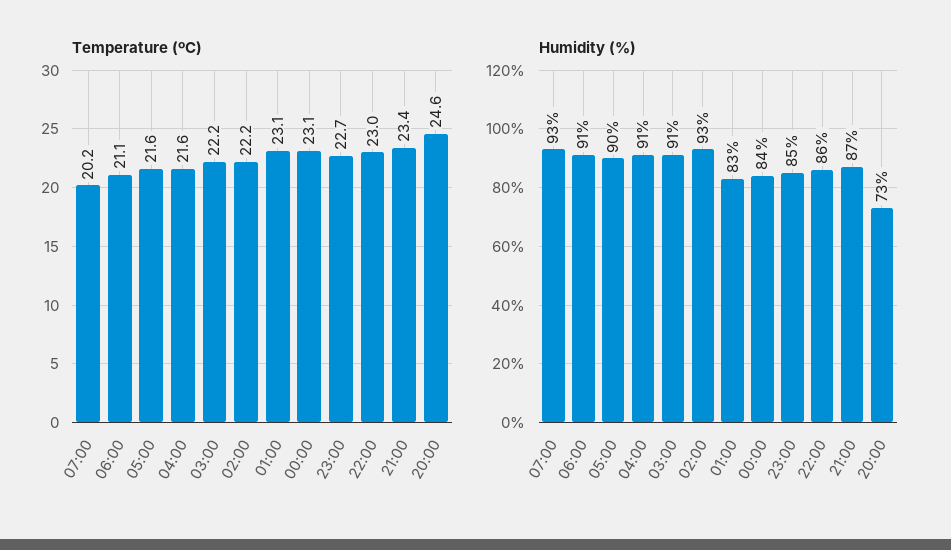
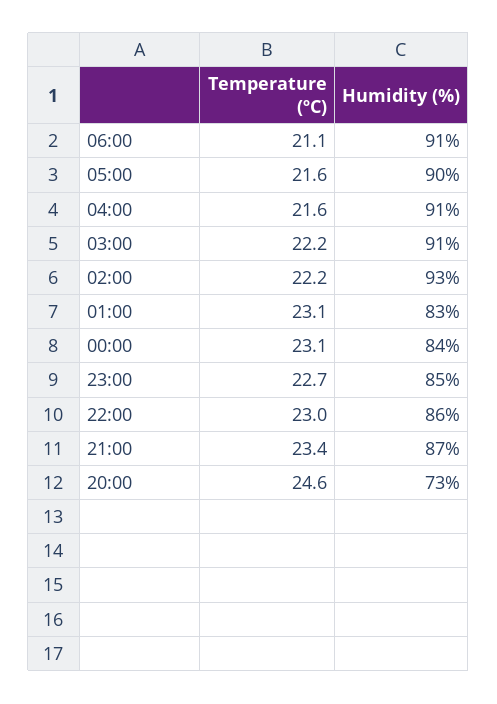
  {
    "Temperature (ºC)": {
-     "07:00": 20.2,
      "06:00": 21.1,
      "05:00": 21.6,
      "04:00": 21.6,
      "03:00": 22.2,
      "02:00": 22.2,
      "01:00": 23.1,
      "00:00": 23.1,
      "23:00": 22.7,
      "22:00": 23,
      "21:00": 23.4,
      "20:00": 24.6
    },
    "Humidity (%)": {
-     "07:00": 93,
      "06:00": 91,
      "05:00": 90,
      "04:00": 91,
      "03:00": 91,
      "02:00": 93,
      "01:00": 83,
      "00:00": 84,
      "23:00": 85,
      "22:00": 86,
      "21:00": 87,
      "20:00": 73
    }
  }

